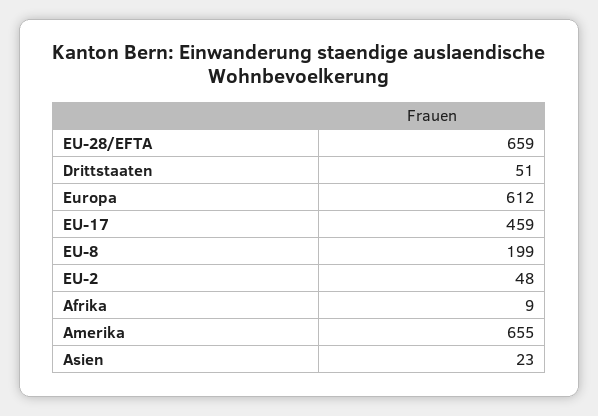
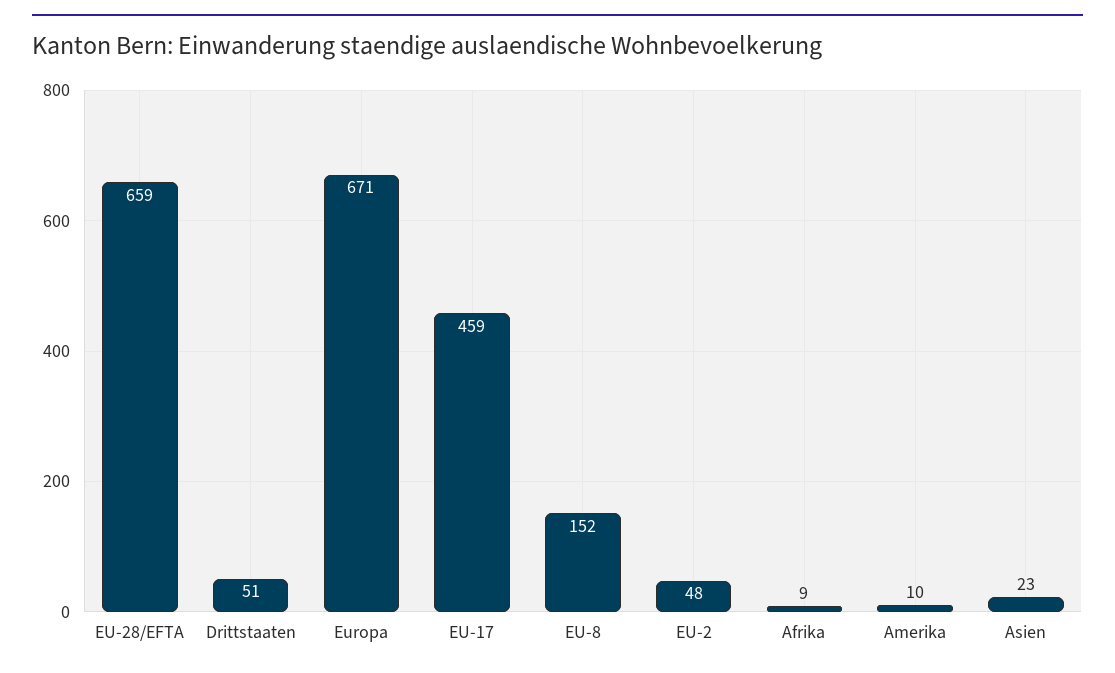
  {
    "EU-28/EFTA": 659,
    "Drittstaaten": 51,
-   "Europa": 612,
+   "Europa": 671,
    "EU-17": 459,
-   "EU-8": 199,
+   "EU-8": 152,
    "EU-2": 48,
    "Afrika": 9,
-   "Amerika": 655,
+   "Amerika": 10,
    "Asien": 23
  }

